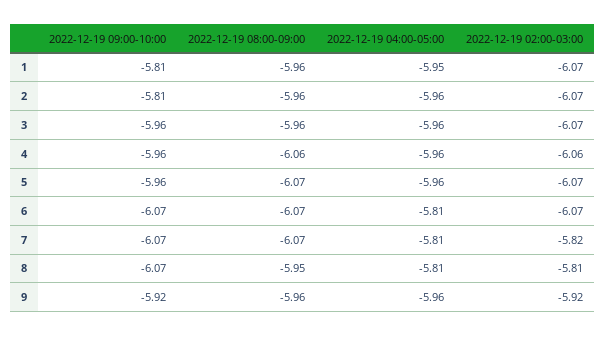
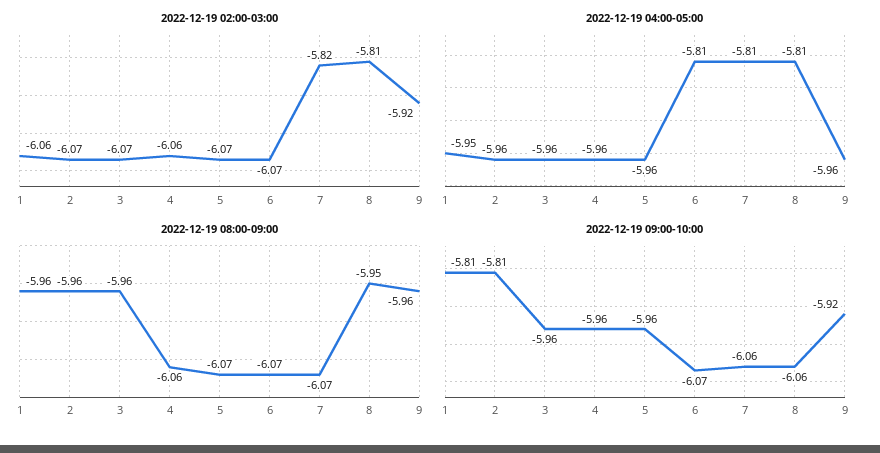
  {
    "2022-12-19 09:00-10:00": {
      "1": -5.81,
      "2": -5.81,
      "3": -5.96,
      "4": -5.96,
      "5": -5.96,
      "6": -6.07,
-     "7": -6.07,
+     "7": -6.06,
-     "8": -6.07,
+     "8": -6.06,
      "9": -5.92
    },
    "2022-12-19 08:00-09:00": {
      "1": -5.96,
      "2": -5.96,
      "3": -5.96,
      "4": -6.06,
      "5": -6.07,
      "6": -6.07,
      "7": -6.07,
      "8": -5.95,
      "9": -5.96
    },
    "2022-12-19 04:00-05:00": {
      "1": -5.95,
      "2": -5.96,
      "3": -5.96,
      "4": -5.96,
      "5": -5.96,
      "6": -5.81,
      "7": -5.81,
      "8": -5.81,
      "9": -5.96
    },
    "2022-12-19 02:00-03:00": {
-     "1": -6.07,
+     "1": -6.06,
      "2": -6.07,
      "3": -6.07,
      "4": -6.06,
      "5": -6.07,
      "6": -6.07,
      "7": -5.82,
      "8": -5.81,
      "9": -5.92
    }
  }

